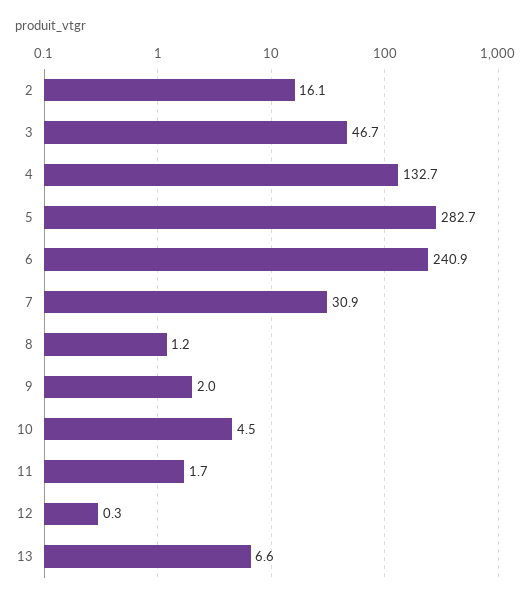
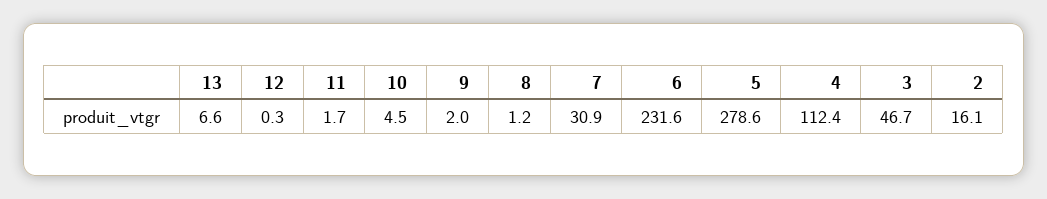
  {
    "2": 16.1,
    "3": 46.7,
-   "4": 132.7,
+   "4": 112.4,
-   "5": 282.7,
+   "5": 278.6,
-   "6": 240.9,
+   "6": 231.6,
    "7": 30.9,
    "8": 1.2,
    "9": 2,
    "10": 4.5,
    "11": 1.7,
    "12": 0.3,
    "13": 6.6
  }

